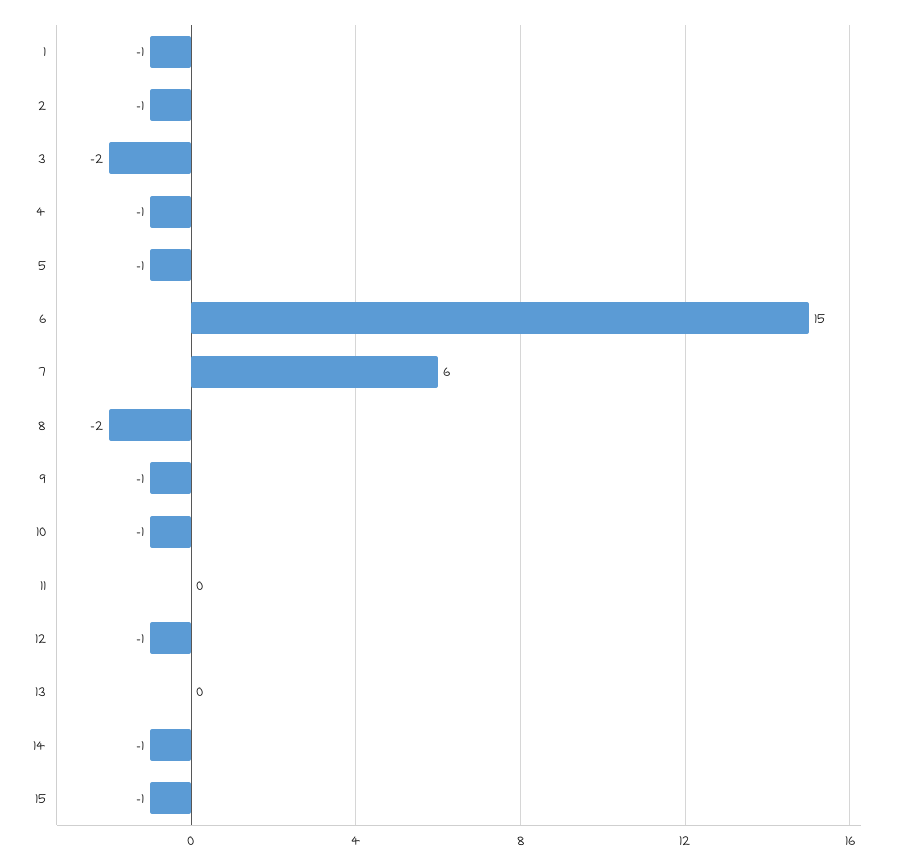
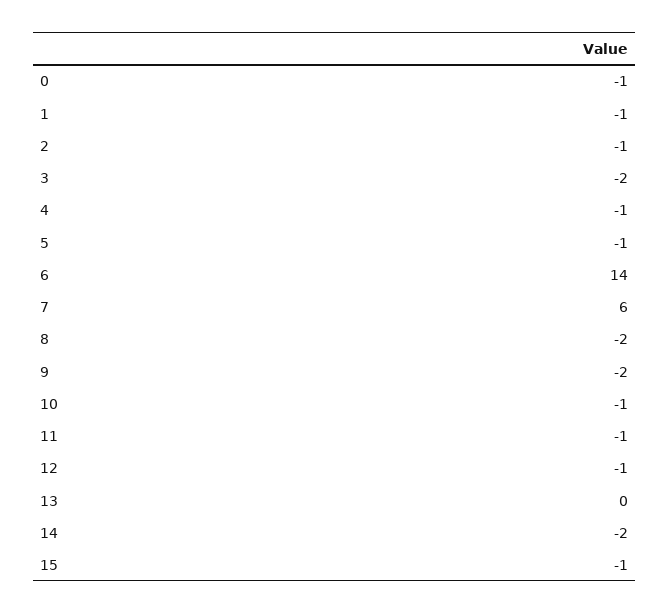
  {
    "1": -1,
    "2": -1,
    "3": -2,
    "4": -1,
    "5": -1,
-   "6": 15,
+   "6": 14,
    "7": 6,
    "8": -2,
-   "9": -1,
+   "9": -2,
    "10": -1,
-   "11": 0,
+   "11": -1,
    "12": -1,
    "13": 0,
-   "14": -1,
+   "14": -2,
-   "15": -1
+   "15": -1,
+   "0": -1
  }

